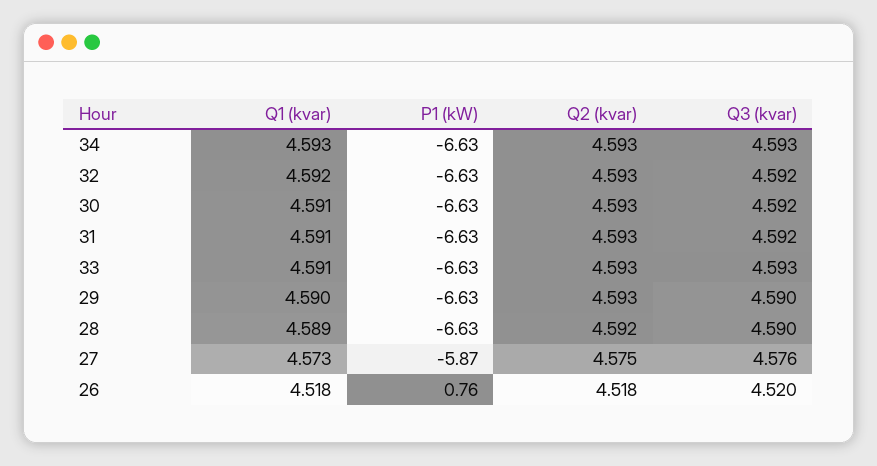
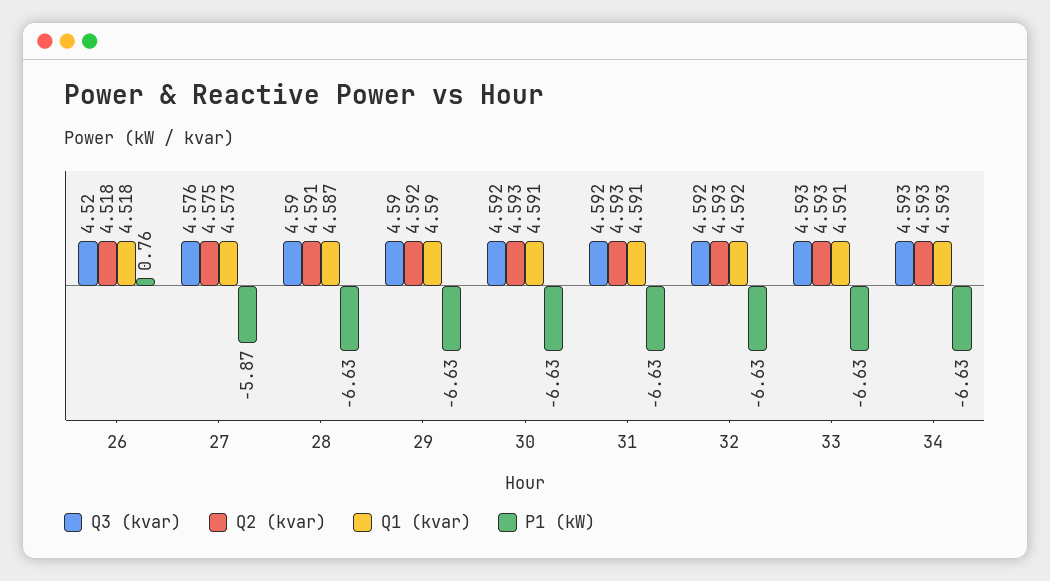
  {
    "Q1 (kvar)": {
      "34": 4.593,
      "32": 4.592,
      "30": 4.591,
      "31": 4.591,
      "33": 4.591,
      "29": 4.59,
-     "28": 4.589,
+     "28": 4.587,
      "27": 4.573,
      "26": 4.518
    },
    "P1 (kW)": {
      "34": -6.63,
      "32": -6.63,
      "30": -6.63,
      "31": -6.63,
      "33": -6.63,
      "29": -6.63,
      "28": -6.63,
      "27": -5.87,
      "26": 0.76
    },
    "Q2 (kvar)": {
      "34": 4.593,
      "32": 4.593,
      "30": 4.593,
      "31": 4.593,
      "33": 4.593,
-     "29": 4.593,
+     "29": 4.592,
-     "28": 4.592,
+     "28": 4.591,
      "27": 4.575,
      "26": 4.518
    },
    "Q3 (kvar)": {
      "34": 4.593,
      "32": 4.592,
      "30": 4.592,
      "31": 4.592,
      "33": 4.593,
      "29": 4.59,
      "28": 4.59,
      "27": 4.576,
      "26": 4.52
    }
  }

